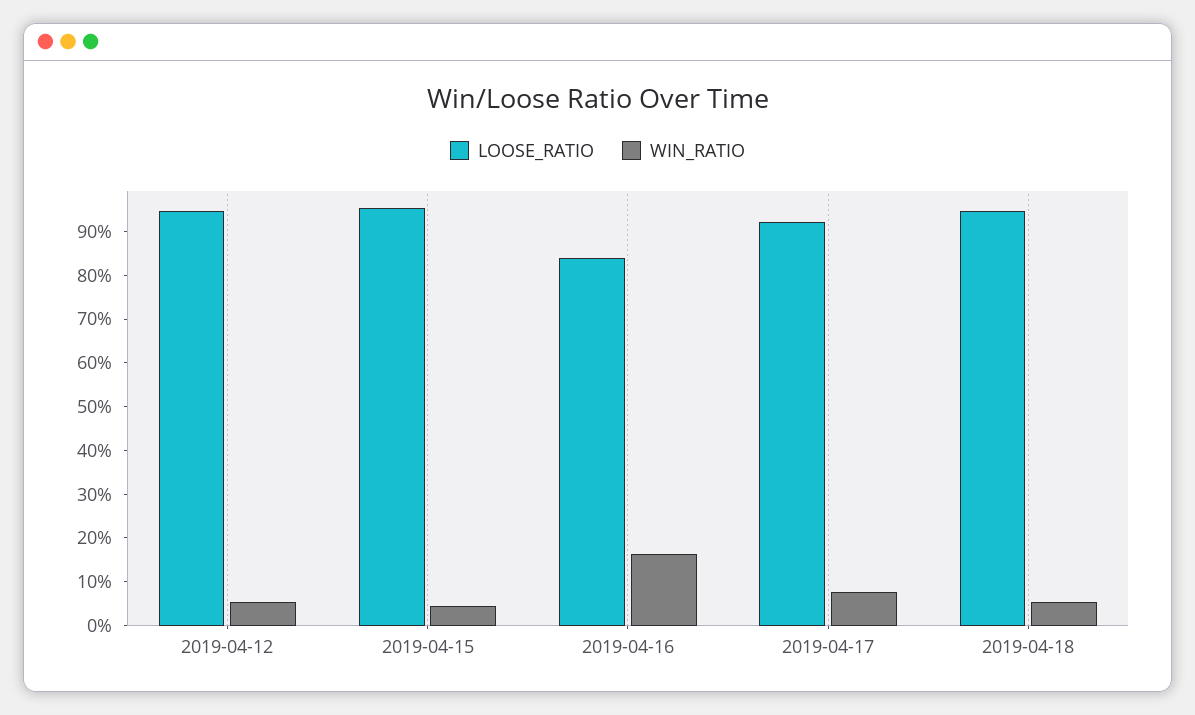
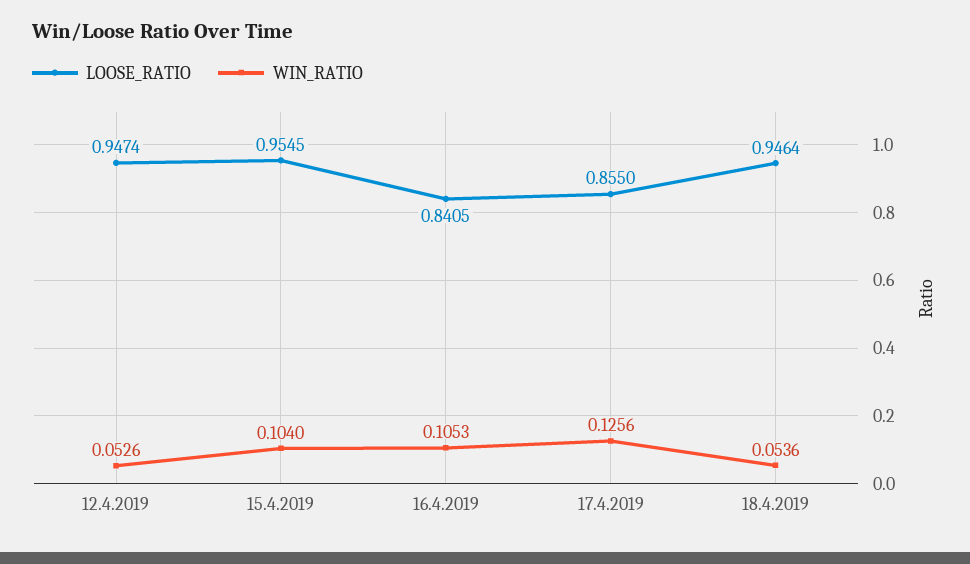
  {
    "LOOSE_RATIO": {
      "2019-04-12": 0.9474,
      "2019-04-15": 0.9545,
      "2019-04-16": 0.8405,
-     "2019-04-17": 0.92,
+     "2019-04-17": 0.855,
      "2019-04-18": 0.9464
    },
    "WIN_RATIO": {
      "2019-04-12": 0.0526,
-     "2019-04-15": 0.04,
+     "2019-04-15": 0.104,
-     "2019-04-16": 0.16,
+     "2019-04-16": 0.1053,
-     "2019-04-17": 0.08,
+     "2019-04-17": 0.1256,
      "2019-04-18": 0.0536
    }
  }

